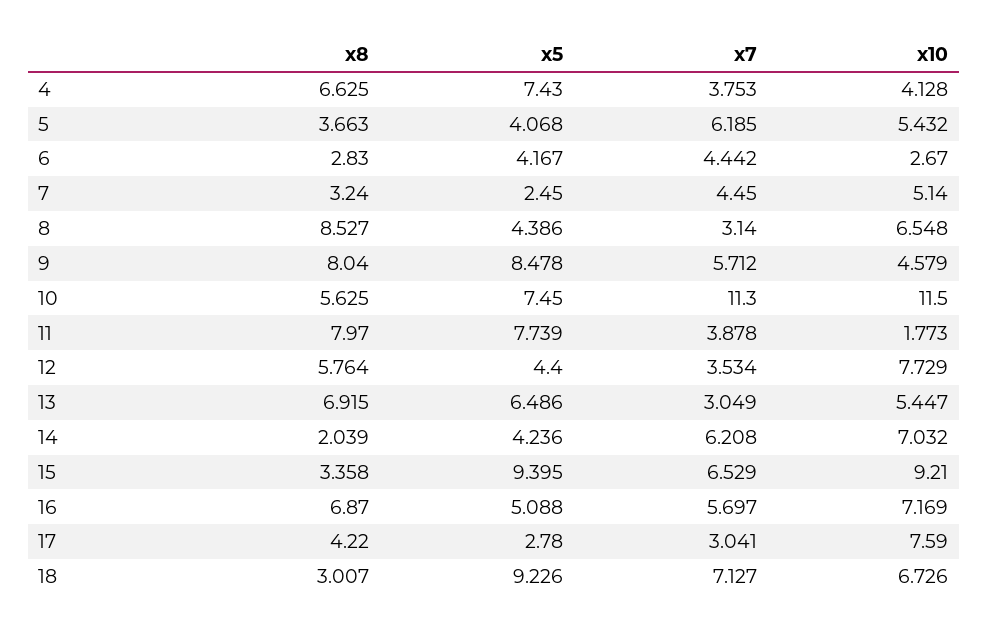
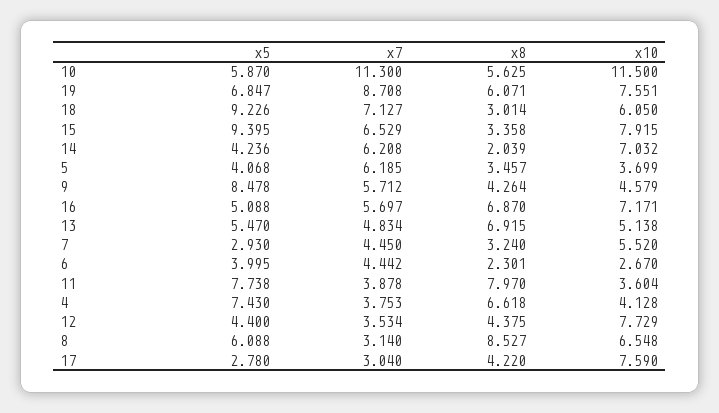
  {
    "x8": {
-     "4": 6.625,
+     "4": 6.618,
-     "5": 3.663,
+     "5": 3.457,
-     "6": 2.83,
+     "6": 2.301,
      "7": 3.24,
      "8": 8.527,
-     "9": 8.04,
+     "9": 4.264,
      "10": 5.625,
      "11": 7.97,
-     "12": 5.764,
+     "12": 4.375,
      "13": 6.915,
      "14": 2.039,
      "15": 3.358,
      "16": 6.87,
      "17": 4.22,
-     "18": 3.007
+     "18": 3.014,
+     "19": 6.071
    },
    "x5": {
      "4": 7.43,
      "5": 4.068,
-     "6": 4.167,
+     "6": 3.995,
-     "7": 2.45,
+     "7": 2.93,
-     "8": 4.386,
+     "8": 6.088,
      "9": 8.478,
-     "10": 7.45,
+     "10": 5.87,
-     "11": 7.739,
+     "11": 7.738,
      "12": 4.4,
-     "13": 6.486,
+     "13": 5.47,
      "14": 4.236,
      "15": 9.395,
      "16": 5.088,
      "17": 2.78,
-     "18": 9.226
+     "18": 9.226,
+     "19": 6.847
    },
    "x7": {
      "4": 3.753,
      "5": 6.185,
      "6": 4.442,
      "7": 4.45,
      "8": 3.14,
      "9": 5.712,
      "10": 11.3,
      "11": 3.878,
      "12": 3.534,
-     "13": 3.049,
+     "13": 4.834,
      "14": 6.208,
      "15": 6.529,
      "16": 5.697,
-     "17": 3.041,
+     "17": 3.04,
-     "18": 7.127
+     "18": 7.127,
+     "19": 8.708
    },
    "x10": {
      "4": 4.128,
-     "5": 5.432,
+     "5": 3.699,
      "6": 2.67,
-     "7": 5.14,
+     "7": 5.52,
      "8": 6.548,
      "9": 4.579,
      "10": 11.5,
-     "11": 1.773,
+     "11": 3.604,
      "12": 7.729,
-     "13": 5.447,
+     "13": 5.138,
      "14": 7.032,
-     "15": 9.21,
+     "15": 7.915,
-     "16": 7.169,
+     "16": 7.171,
      "17": 7.59,
-     "18": 6.726
+     "18": 6.05,
+     "19": 7.551
    }
  }

